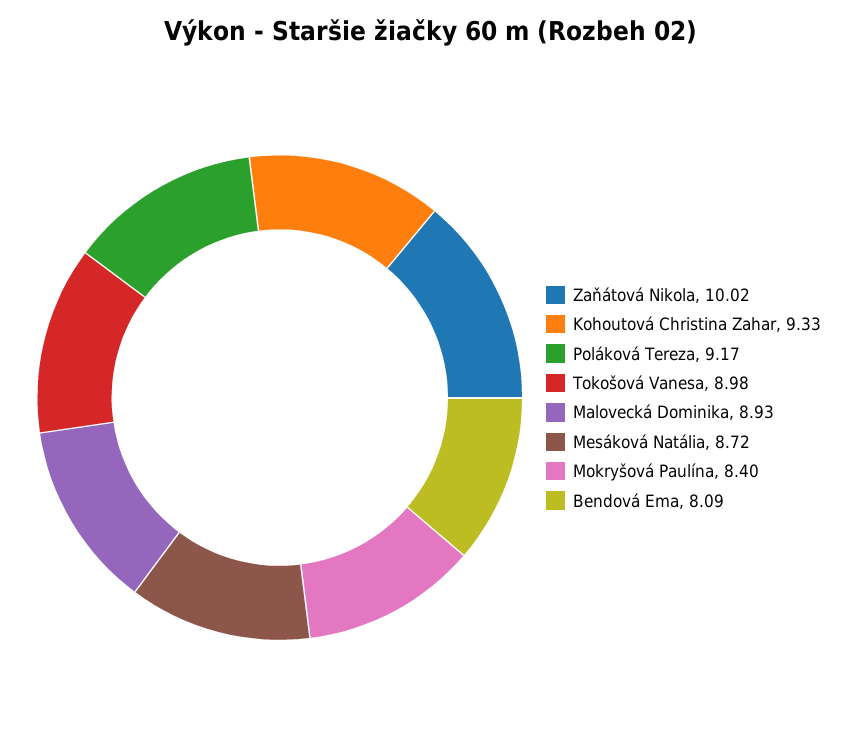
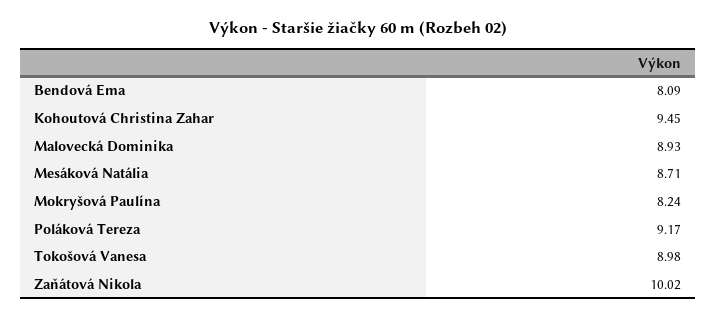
  {
    "Zaňátová Nikola": 10.02,
-   "Kohoutová Christina Zahar": 9.33,
+   "Kohoutová Christina Zahar": 9.45,
    "Poláková Tereza": 9.17,
    "Tokošová Vanesa": 8.98,
    "Malovecká Dominika": 8.93,
-   "Mesáková Natália": 8.72,
+   "Mesáková Natália": 8.71,
-   "Mokryšová Paulína": 8.4,
+   "Mokryšová Paulína": 8.24,
    "Bendová Ema": 8.09
  }

